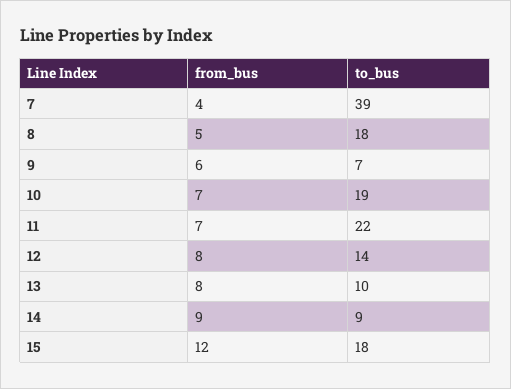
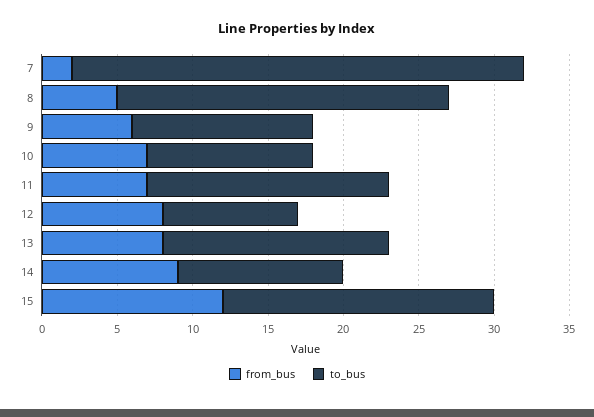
  {
    "from_bus": {
-     "7": 4,
+     "7": 2,
      "8": 5,
      "9": 6,
      "10": 7,
      "11": 7,
      "12": 8,
      "13": 8,
      "14": 9,
      "15": 12
    },
    "to_bus": {
-     "7": 39,
+     "7": 30,
-     "8": 18,
+     "8": 22,
-     "9": 7,
+     "9": 12,
-     "10": 19,
+     "10": 11,
-     "11": 22,
+     "11": 16,
-     "12": 14,
+     "12": 9,
-     "13": 10,
+     "13": 15,
-     "14": 9,
+     "14": 11,
      "15": 18
    }
  }

